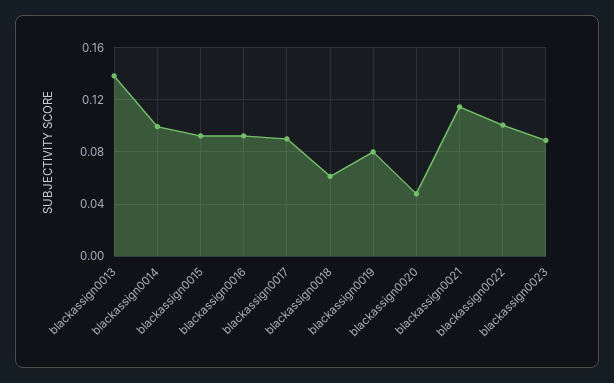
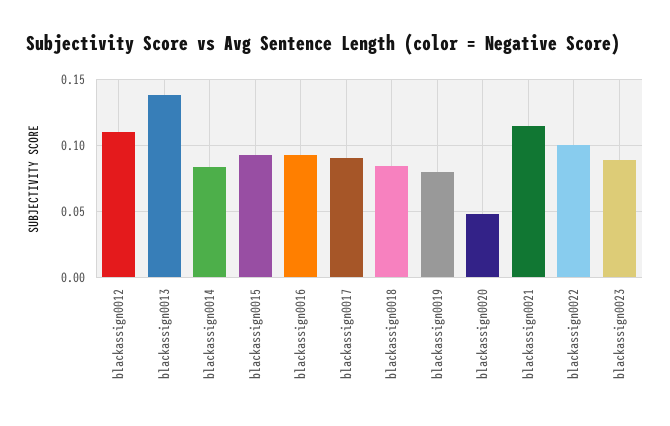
  {
    "blackassign0013": 0.14,
-   "blackassign0014": 0.1,
+   "blackassign0014": 0.085,
    "blackassign0015": 0.09,
    "blackassign0016": 0.09,
    "blackassign0017": 0.09,
-   "blackassign0018": 0.06,
+   "blackassign0018": 0.085,
    "blackassign0019": 0.08,
    "blackassign0020": 0.05,
    "blackassign0021": 0.115,
    "blackassign0022": 0.1,
-   "blackassign0023": 0.09
+   "blackassign0023": 0.09,
+   "blackassign0012": 0.11
  }

